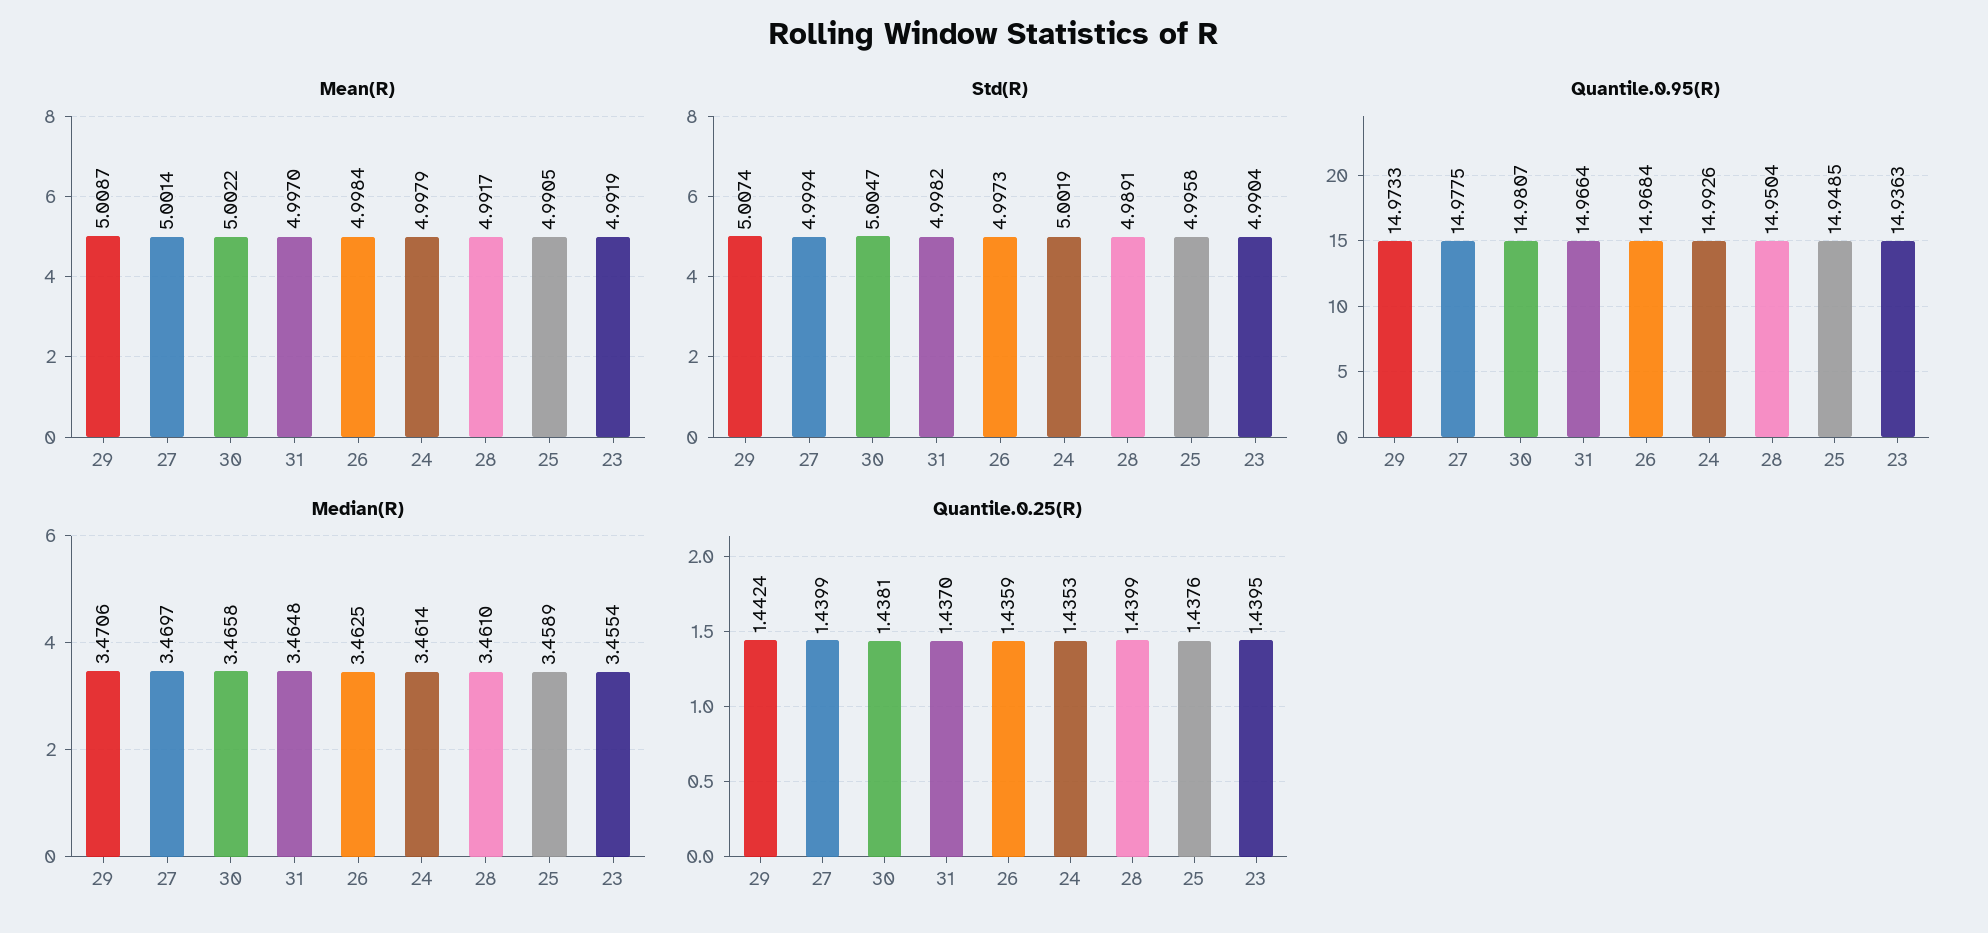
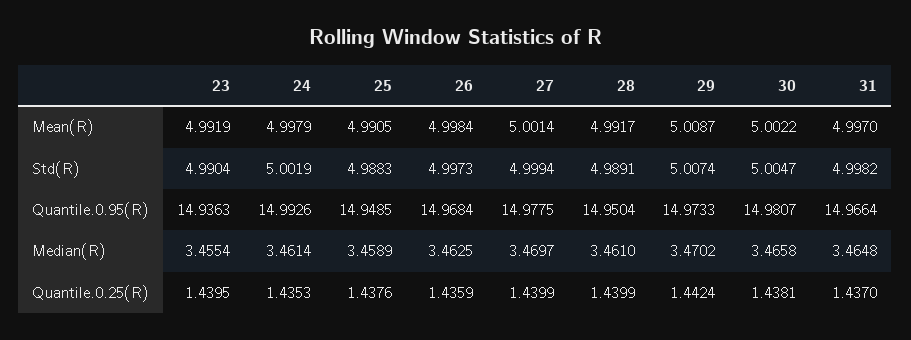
  {
    "Mean(R)": {
      "29": 5.0087,
      "27": 5.0014,
      "30": 5.0022,
      "31": 4.997,
      "26": 4.9984,
      "24": 4.9979,
      "28": 4.9917,
      "25": 4.9905,
      "23": 4.9919
    },
    "Std(R)": {
      "29": 5.0074,
      "27": 4.9994,
      "30": 5.0047,
      "31": 4.9982,
      "26": 4.9973,
      "24": 5.0019,
      "28": 4.9891,
-     "25": 4.9958,
+     "25": 4.9883,
      "23": 4.9904
    },
    "Quantile.0.95(R)": {
      "29": 14.9733,
      "27": 14.9775,
      "30": 14.9807,
      "31": 14.9664,
      "26": 14.9684,
      "24": 14.9926,
      "28": 14.9504,
      "25": 14.9485,
      "23": 14.9363
    },
    "Median(R)": {
-     "29": 3.4706,
+     "29": 3.4702,
      "27": 3.4697,
      "30": 3.4658,
      "31": 3.4648,
      "26": 3.4625,
      "24": 3.4614,
      "28": 3.461,
      "25": 3.4589,
      "23": 3.4554
    },
    "Quantile.0.25(R)": {
      "29": 1.4424,
      "27": 1.4399,
      "30": 1.4381,
      "31": 1.437,
      "26": 1.4359,
      "24": 1.4353,
      "28": 1.4399,
      "25": 1.4376,
      "23": 1.4395
    }
  }

